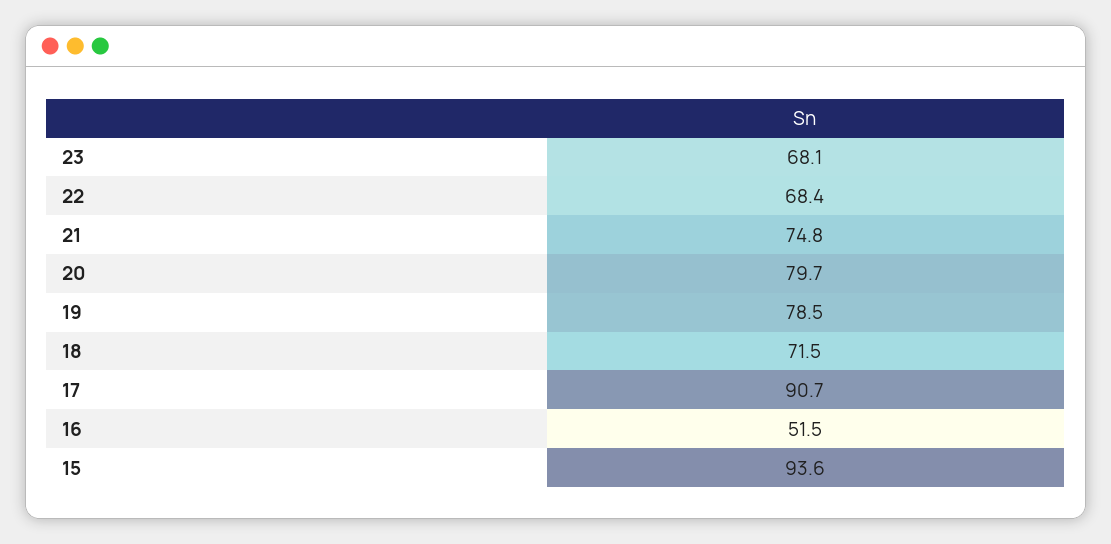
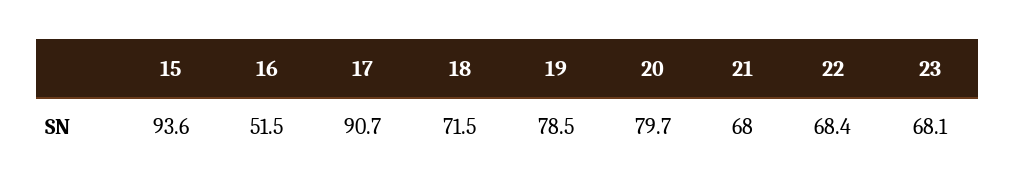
  {
    "23": 68.1,
    "22": 68.4,
-   "21": 74.8,
+   "21": 68,
    "20": 79.7,
    "19": 78.5,
    "18": 71.5,
    "17": 90.7,
    "16": 51.5,
    "15": 93.6
  }

